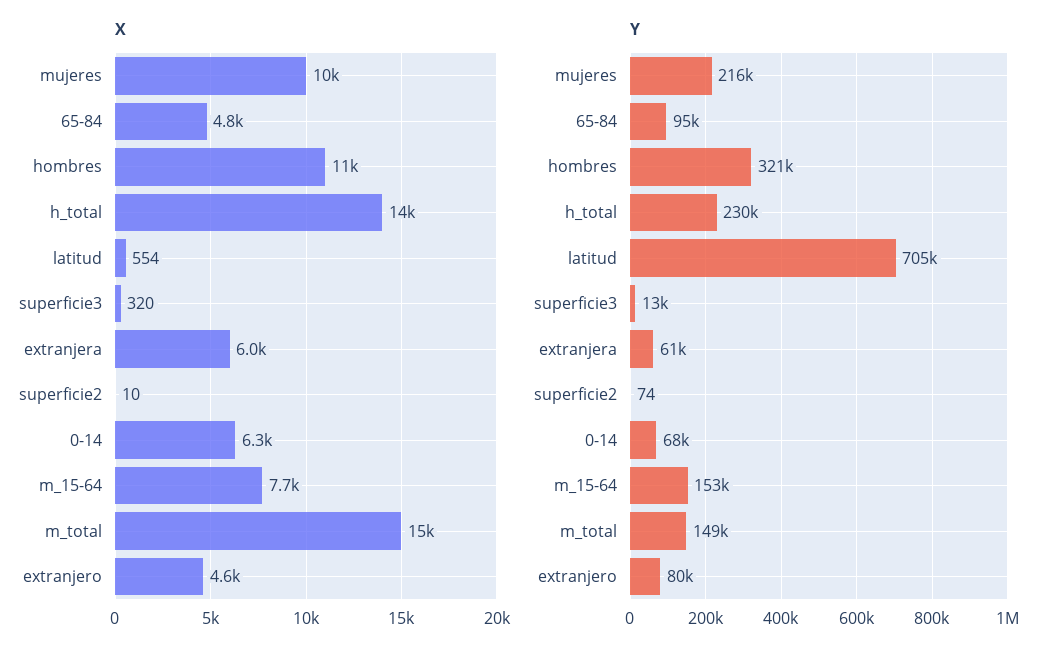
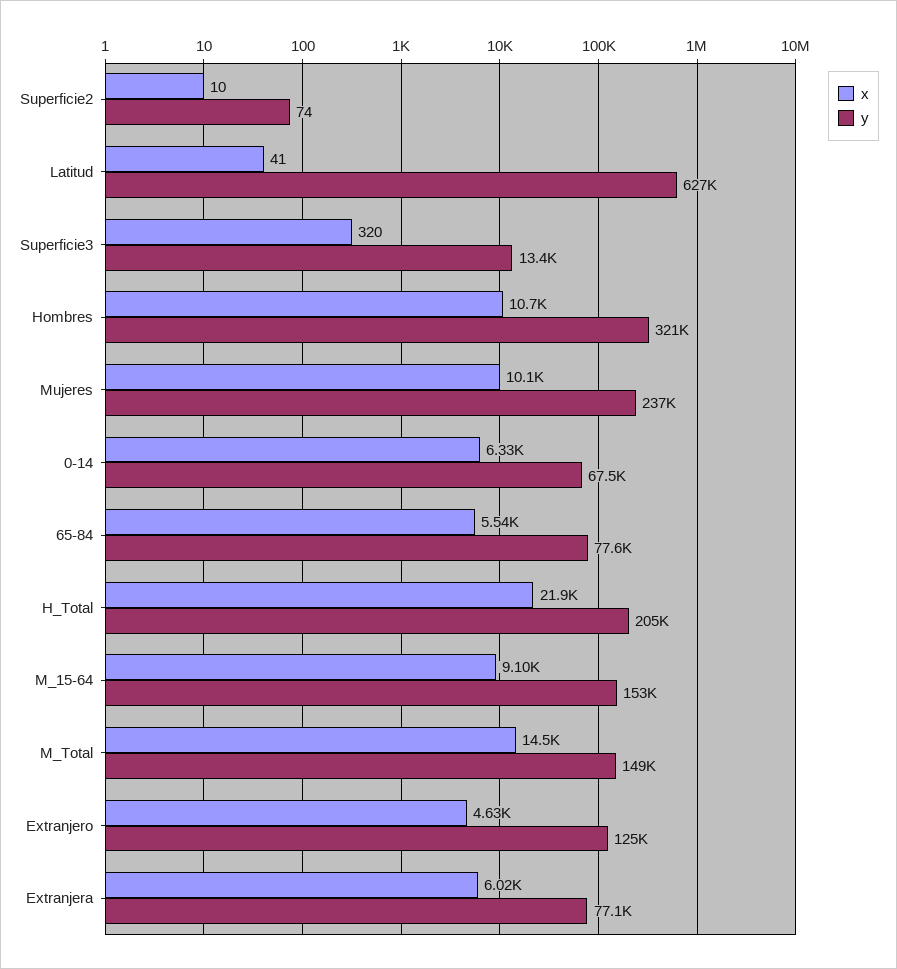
  {
    "X": {
      "mujeres": 10100,
-     "65-84": 4800,
+     "65-84": 5540,
      "hombres": 10700,
-     "h_total": 14000,
+     "h_total": 21900,
-     "latitud": 554,
+     "latitud": 41,
      "superficie3": 320,
      "extranjera": 6020,
      "superficie2": 10,
      "0-14": 6330,
-     "m_15-64": 7700,
+     "m_15-64": 9100,
      "m_total": 14500,
      "extranjero": 4630
    },
    "Y": {
-     "mujeres": 216000,
+     "mujeres": 237000,
-     "65-84": 95000,
+     "65-84": 77600,
      "hombres": 321000,
-     "h_total": 230000,
+     "h_total": 205000,
-     "latitud": 705000,
+     "latitud": 627000,
      "superficie3": 13400,
-     "extranjera": 61000,
+     "extranjera": 77100,
      "superficie2": 74,
      "0-14": 67500,
      "m_15-64": 153000,
      "m_total": 149000,
-     "extranjero": 80000
+     "extranjero": 125000
    }
  }

